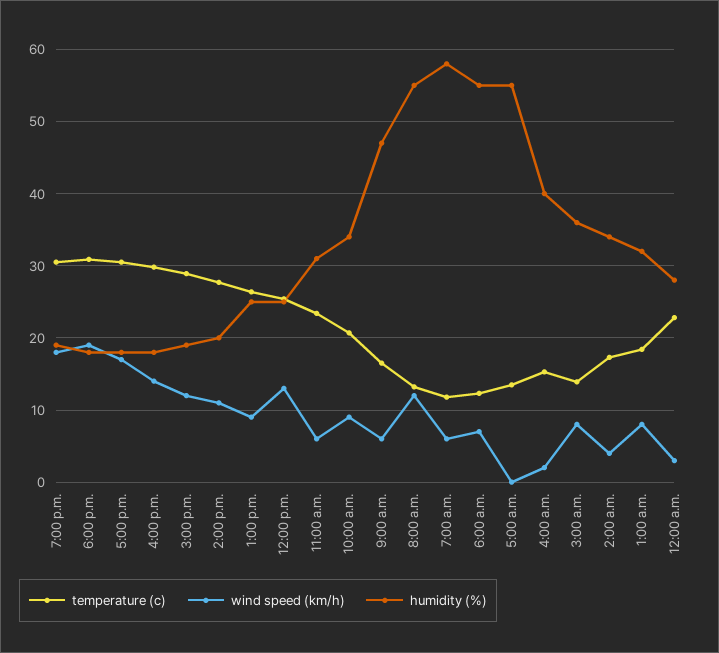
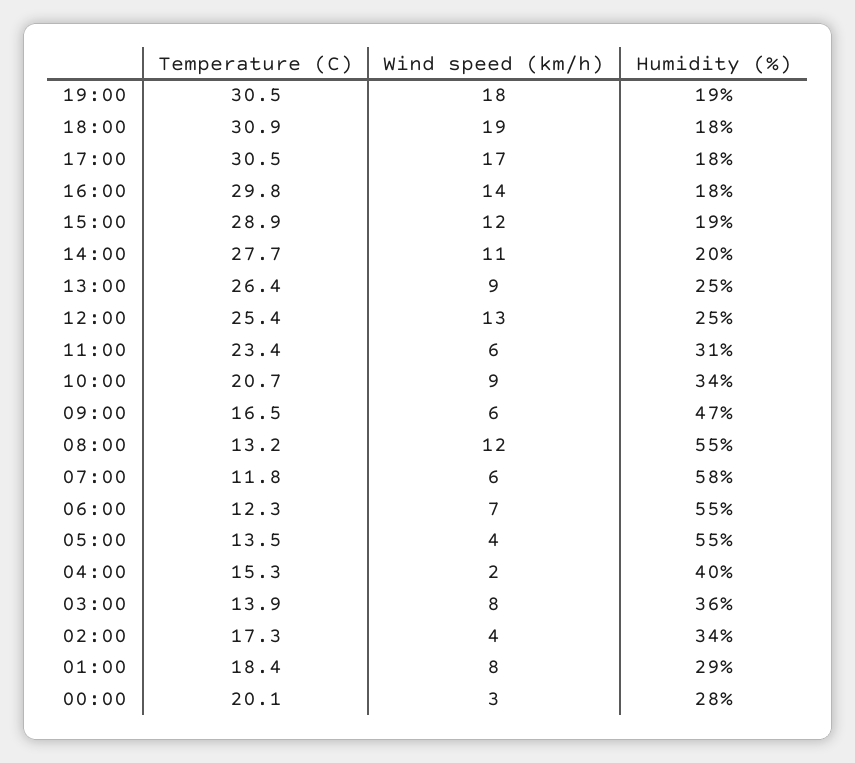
  {
    "temperature (c)": {
      "7:00 p.m.": 30.5,
      "6:00 p.m.": 30.9,
      "5:00 p.m.": 30.5,
      "4:00 p.m.": 29.8,
      "3:00 p.m.": 28.9,
      "2:00 p.m.": 27.7,
      "1:00 p.m.": 26.4,
      "12:00 p.m.": 25.4,
      "11:00 a.m.": 23.4,
      "10:00 a.m.": 20.7,
      "9:00 a.m.": 16.5,
      "8:00 a.m.": 13.2,
      "7:00 a.m.": 11.8,
      "6:00 a.m.": 12.3,
      "5:00 a.m.": 13.5,
      "4:00 a.m.": 15.3,
      "3:00 a.m.": 13.9,
      "2:00 a.m.": 17.3,
      "1:00 a.m.": 18.4,
-     "12:00 a.m.": 23
+     "12:00 a.m.": 20.1
    },
    "wind speed (km/h)": {
      "7:00 p.m.": 18,
      "6:00 p.m.": 19,
      "5:00 p.m.": 17,
      "4:00 p.m.": 14,
      "3:00 p.m.": 12,
      "2:00 p.m.": 11,
      "1:00 p.m.": 9,
      "12:00 p.m.": 13,
      "11:00 a.m.": 6,
      "10:00 a.m.": 9,
      "9:00 a.m.": 6,
      "8:00 a.m.": 12,
      "7:00 a.m.": 6,
      "6:00 a.m.": 7,
-     "5:00 a.m.": 0,
+     "5:00 a.m.": 4,
      "4:00 a.m.": 2,
      "3:00 a.m.": 8,
      "2:00 a.m.": 4,
      "1:00 a.m.": 8,
      "12:00 a.m.": 3
    },
    "humidity (%)": {
      "7:00 p.m.": 19,
      "6:00 p.m.": 18,
      "5:00 p.m.": 18,
      "4:00 p.m.": 18,
      "3:00 p.m.": 19,
      "2:00 p.m.": 20,
      "1:00 p.m.": 25,
      "12:00 p.m.": 25,
      "11:00 a.m.": 31,
      "10:00 a.m.": 34,
      "9:00 a.m.": 47,
      "8:00 a.m.": 55,
      "7:00 a.m.": 58,
      "6:00 a.m.": 55,
      "5:00 a.m.": 55,
      "4:00 a.m.": 40,
      "3:00 a.m.": 36,
      "2:00 a.m.": 34,
-     "1:00 a.m.": 32,
+     "1:00 a.m.": 29,
      "12:00 a.m.": 28
    }
  }

